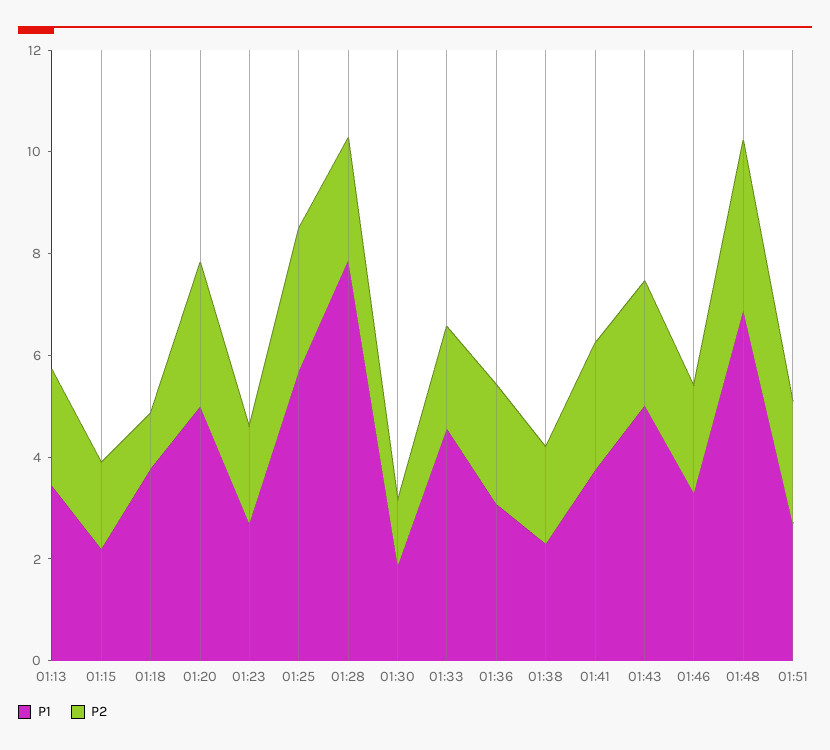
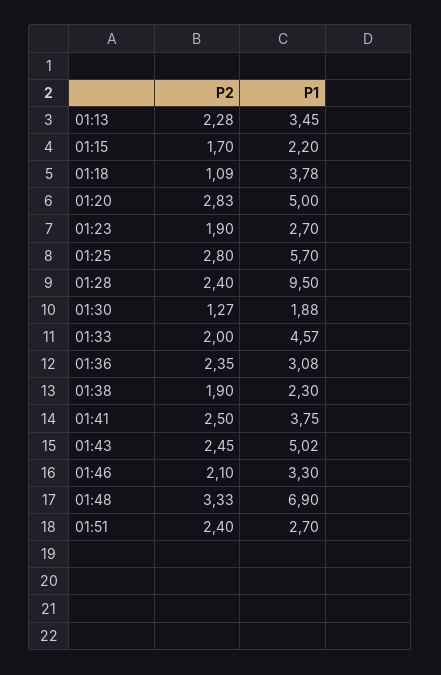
  {
    "P1": {
      "01:13": 3.45,
      "01:15": 2.2,
      "01:18": 3.78,
      "01:20": 5,
      "01:23": 2.7,
      "01:25": 5.7,
-     "01:28": 8,
+     "01:28": 9.5,
      "01:30": 1.88,
      "01:33": 4.57,
      "01:36": 3.08,
      "01:38": 2.3,
      "01:41": 3.75,
      "01:43": 5.02,
      "01:46": 3.3,
      "01:48": 6.9,
      "01:51": 2.7
    },
    "P2": {
      "01:13": 2.28,
      "01:15": 1.7,
      "01:18": 1.09,
      "01:20": 2.83,
      "01:23": 1.9,
      "01:25": 2.8,
      "01:28": 2.4,
      "01:30": 1.27,
      "01:33": 2,
      "01:36": 2.35,
      "01:38": 1.9,
      "01:41": 2.5,
      "01:43": 2.45,
      "01:46": 2.1,
      "01:48": 3.33,
      "01:51": 2.4
    }
  }

